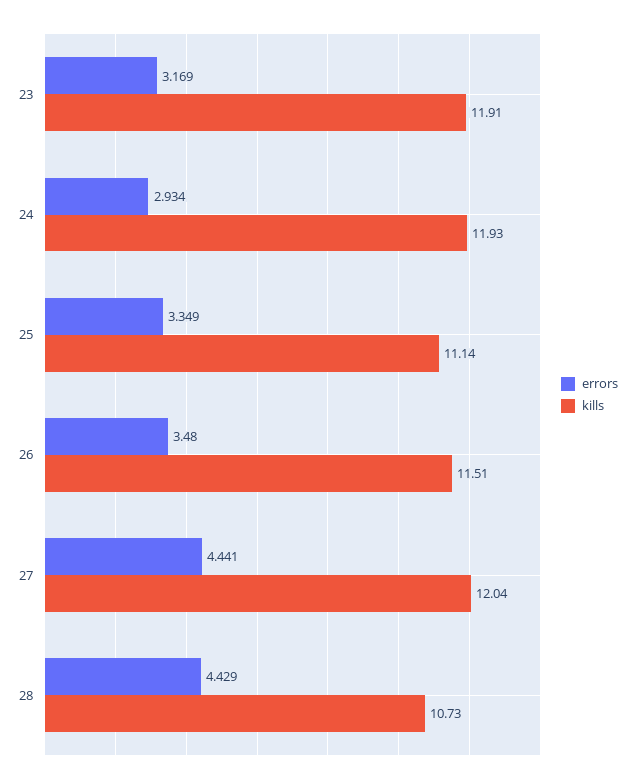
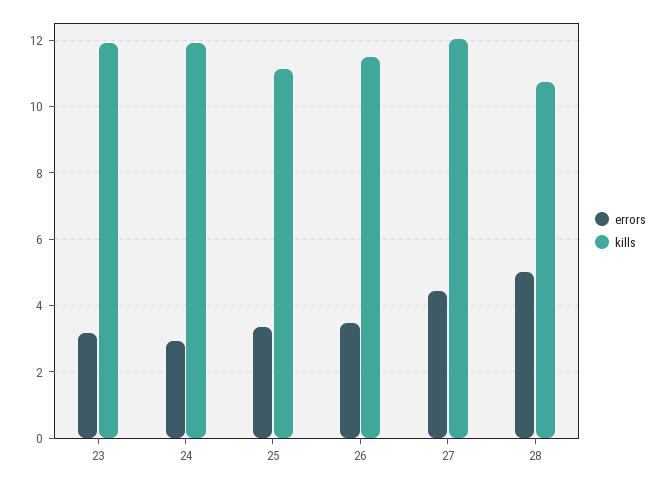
  {
    "errors": {
      "23": 3.169,
      "24": 2.934,
      "25": 3.349,
      "26": 3.48,
      "27": 4.441,
-     "28": 4.429
+     "28": 5
    },
    "kills": {
      "23": 11.91,
      "24": 11.93,
      "25": 11.14,
      "26": 11.51,
      "27": 12.04,
      "28": 10.73
    }
  }

